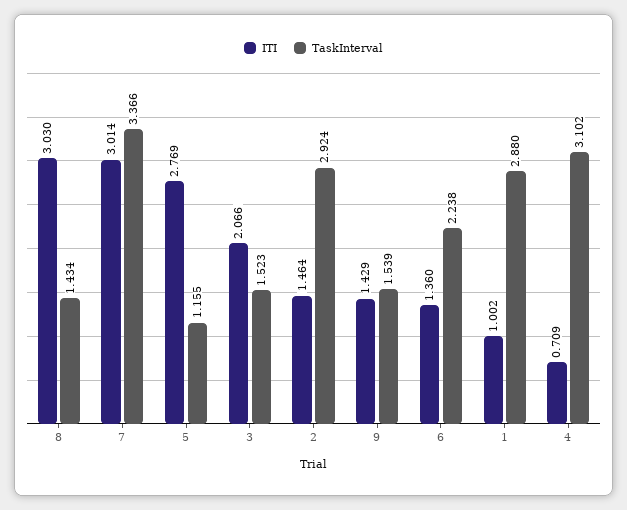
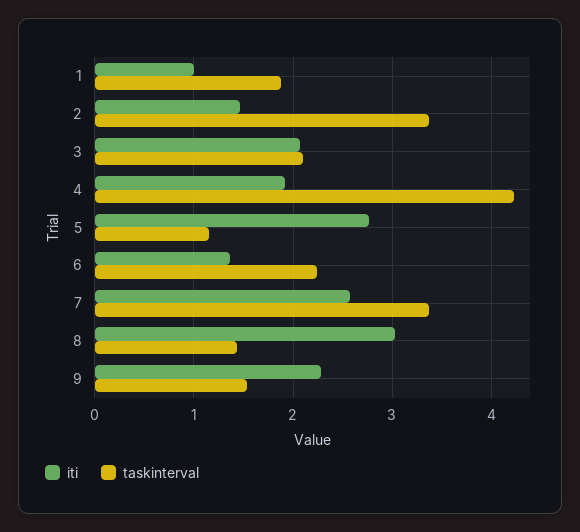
  {
    "ITI": {
      "8": 3.03,
-     "7": 3.014,
+     "7": 2.6,
      "5": 2.769,
      "3": 2.066,
      "2": 1.464,
-     "9": 1.429,
+     "9": 2.3,
      "6": 1.36,
      "1": 1.002,
-     "4": 0.709
+     "4": 1.9
    },
    "TaskInterval": {
      "8": 1.434,
      "7": 3.366,
      "5": 1.155,
-     "3": 1.523,
+     "3": 2.1,
-     "2": 2.924,
+     "2": 3.4,
      "9": 1.539,
      "6": 2.238,
-     "1": 2.88,
+     "1": 1.9,
-     "4": 3.102
+     "4": 4.2
    }
  }

